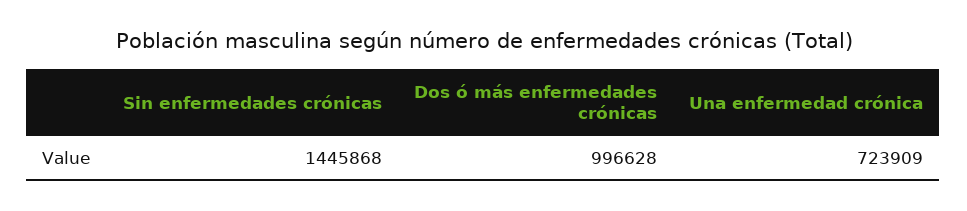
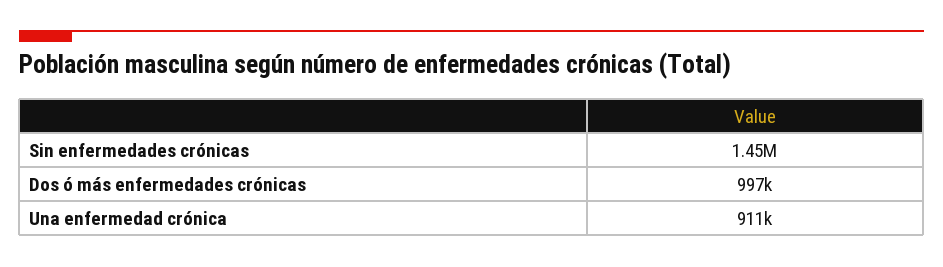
  {
    "Sin enfermedades crónicas": 1445868,
    "Dos ó más enfermedades crónicas": 996628,
-   "Una enfermedad crónica": 723909
+   "Una enfermedad crónica": 911000
  }

